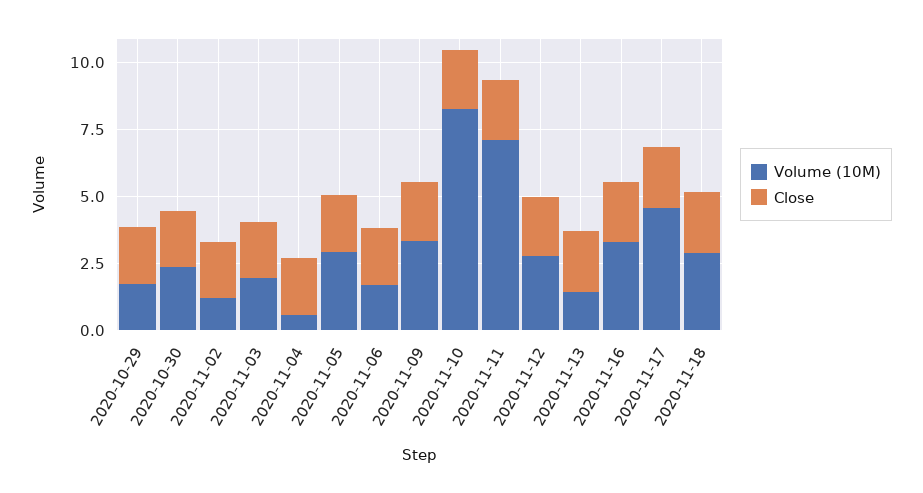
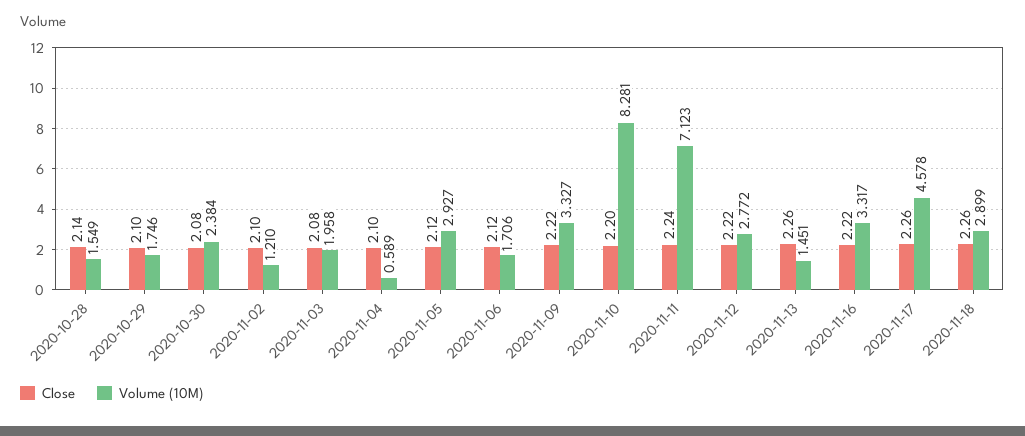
  {
    "Volume (10M)": {
      "2020-10-29": 1.746,
      "2020-10-30": 2.384,
      "2020-11-02": 1.21,
      "2020-11-03": 1.958,
      "2020-11-04": 0.589,
      "2020-11-05": 2.927,
      "2020-11-06": 1.706,
      "2020-11-09": 3.327,
      "2020-11-10": 8.281,
      "2020-11-11": 7.123,
      "2020-11-12": 2.772,
      "2020-11-13": 1.451,
      "2020-11-16": 3.317,
      "2020-11-17": 4.578,
-     "2020-11-18": 2.899
+     "2020-11-18": 2.899,
+     "2020-10-28": 1.549
    },
    "Close": {
      "2020-10-29": 2.1,
      "2020-10-30": 2.08,
      "2020-11-02": 2.1,
      "2020-11-03": 2.08,
      "2020-11-04": 2.1,
      "2020-11-05": 2.12,
      "2020-11-06": 2.12,
      "2020-11-09": 2.22,
      "2020-11-10": 2.2,
      "2020-11-11": 2.24,
      "2020-11-12": 2.22,
      "2020-11-13": 2.26,
      "2020-11-16": 2.22,
      "2020-11-17": 2.26,
-     "2020-11-18": 2.26
+     "2020-11-18": 2.26,
+     "2020-10-28": 2.14
    }
  }

